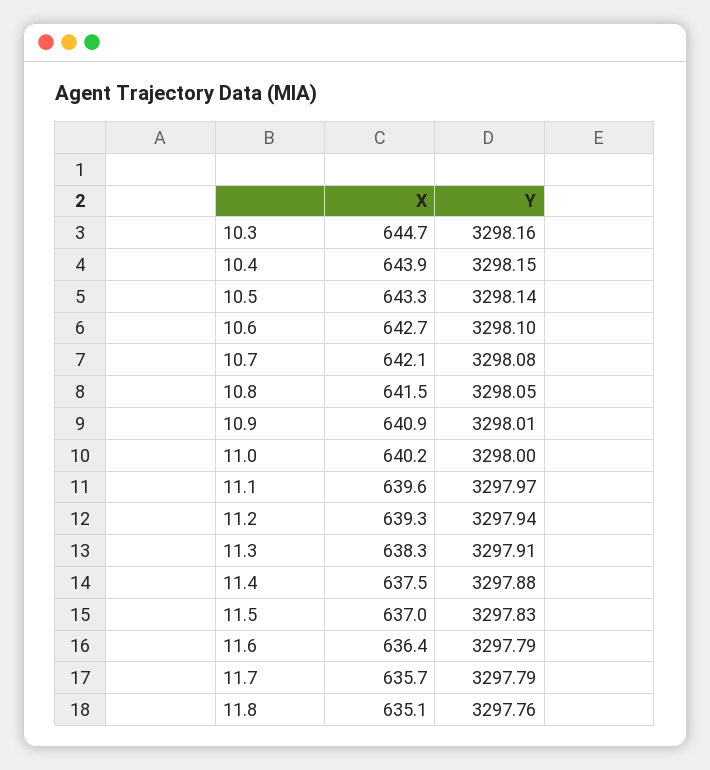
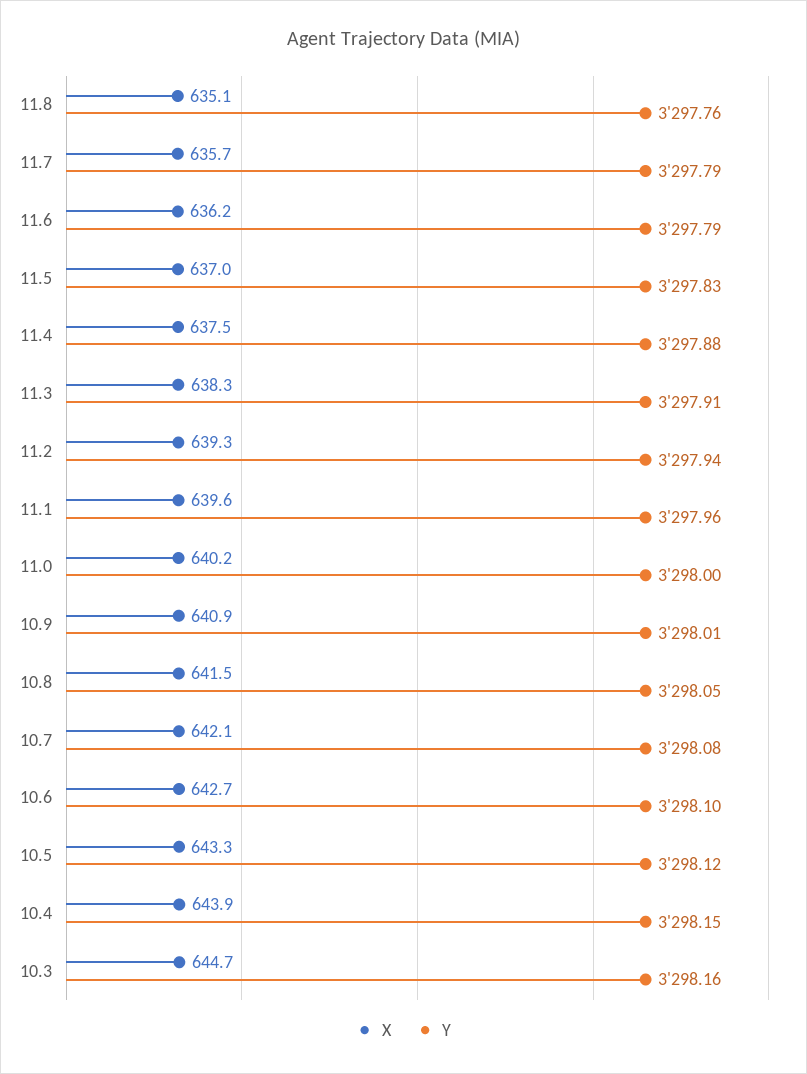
  {
    "X": {
      "10.3": 644.7,
      "10.4": 643.9,
      "10.5": 643.3,
      "10.6": 642.7,
      "10.7": 642.1,
      "10.8": 641.5,
      "10.9": 640.9,
      "11.0": 640.2,
      "11.1": 639.6,
      "11.2": 639.3,
      "11.3": 638.3,
      "11.4": 637.5,
      "11.5": 637,
-     "11.6": 636.4,
+     "11.6": 636.2,
      "11.7": 635.7,
      "11.8": 635.1
    },
    "Y": {
      "10.3": 3298.16,
      "10.4": 3298.15,
-     "10.5": 3298.14,
+     "10.5": 3298.12,
      "10.6": 3298.1,
      "10.7": 3298.08,
      "10.8": 3298.05,
      "10.9": 3298.01,
      "11.0": 3298,
-     "11.1": 3297.97,
+     "11.1": 3297.96,
      "11.2": 3297.94,
      "11.3": 3297.91,
      "11.4": 3297.88,
      "11.5": 3297.83,
      "11.6": 3297.79,
      "11.7": 3297.79,
      "11.8": 3297.76
    }
  }

